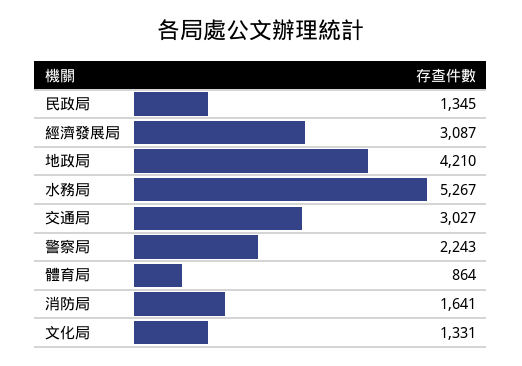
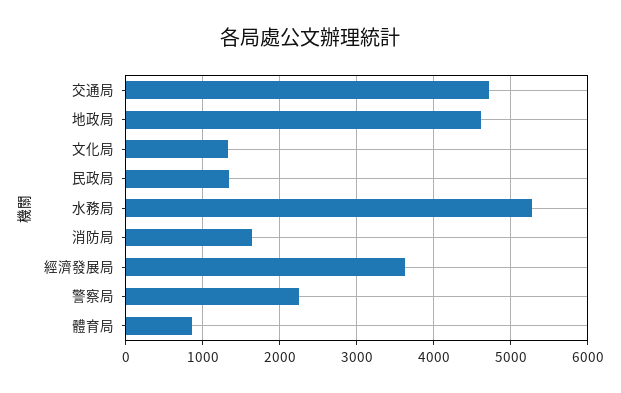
  {
    "民政局": 1345,
-   "經濟發展局": 3087,
+   "經濟發展局": 3600,
-   "地政局": 4210,
+   "地政局": 4600,
    "水務局": 5267,
-   "交通局": 3027,
+   "交通局": 4700,
    "警察局": 2243,
    "體育局": 864,
    "消防局": 1641,
    "文化局": 1331
  }

